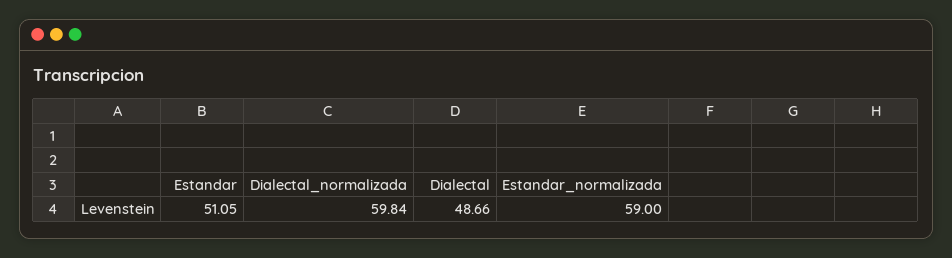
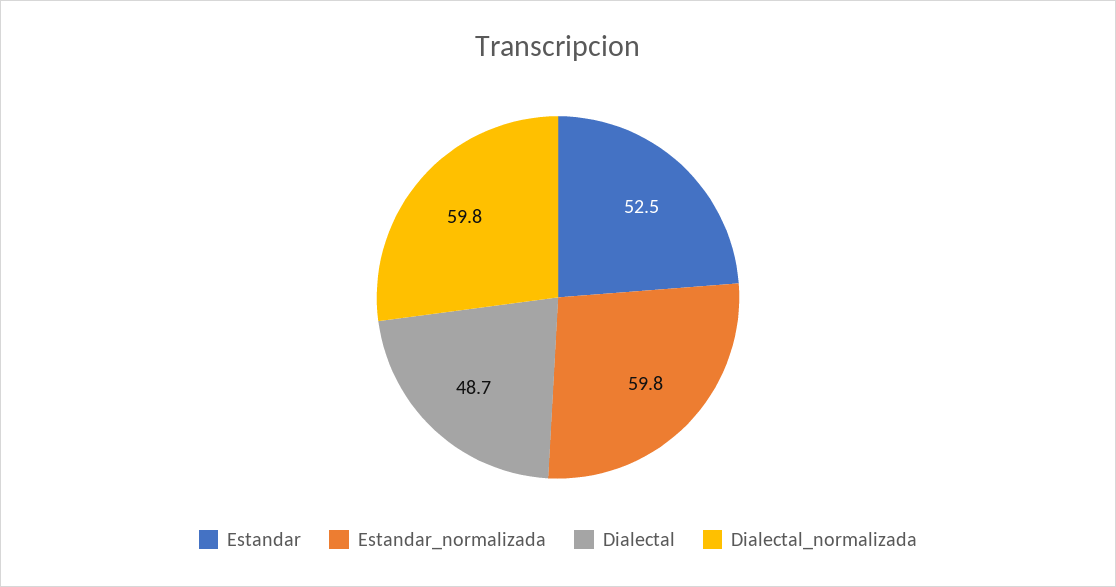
  {
-   "Estandar": 51.05,
+   "Estandar": 52.5,
    "Dialectal_normalizada": 59.84,
    "Dialectal": 48.66,
-   "Estandar_normalizada": 59
+   "Estandar_normalizada": 59.8
  }

